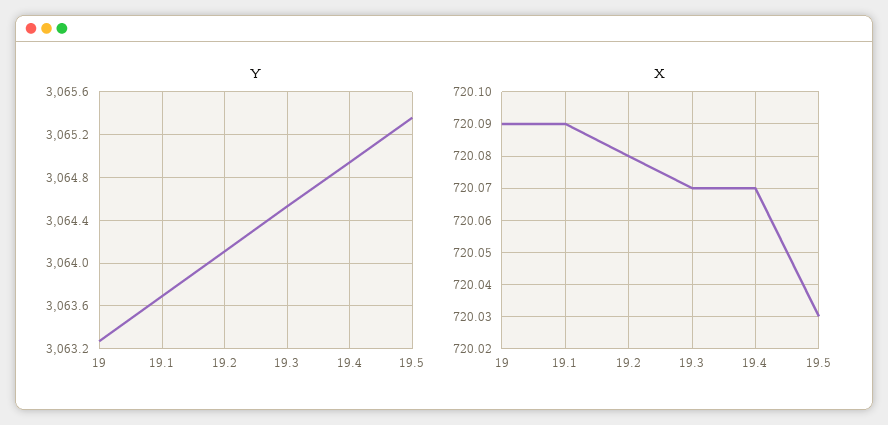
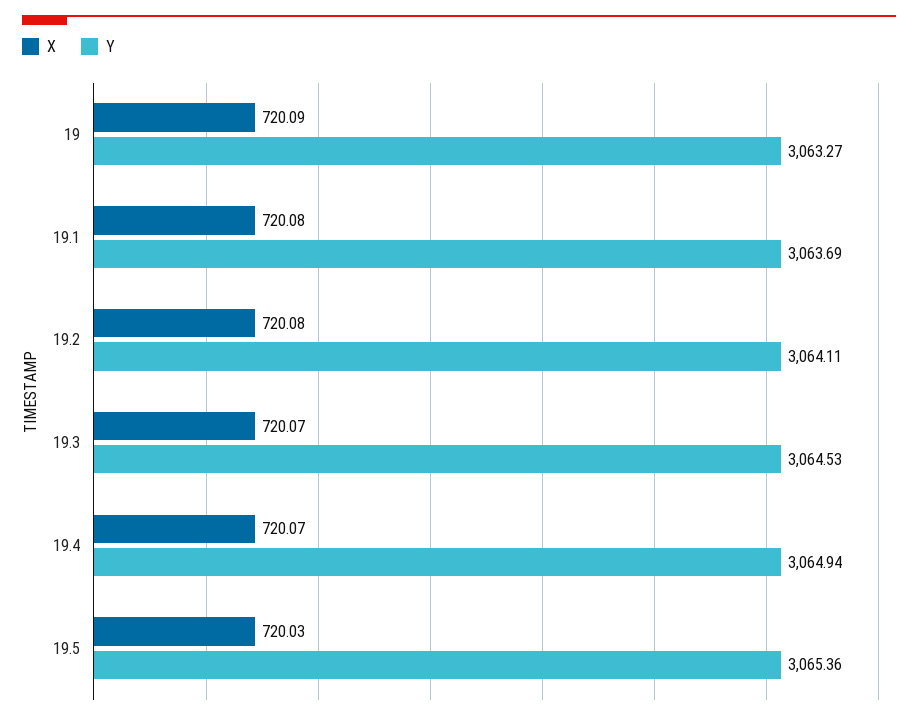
  {
    "Y": {
      "19": 3063.27,
      "19.1": 3063.69,
      "19.2": 3064.11,
      "19.3": 3064.53,
      "19.4": 3064.94,
      "19.5": 3065.36
    },
    "X": {
      "19": 720.09,
-     "19.1": 720.09,
+     "19.1": 720.08,
      "19.2": 720.08,
      "19.3": 720.07,
      "19.4": 720.07,
      "19.5": 720.03
    }
  }

